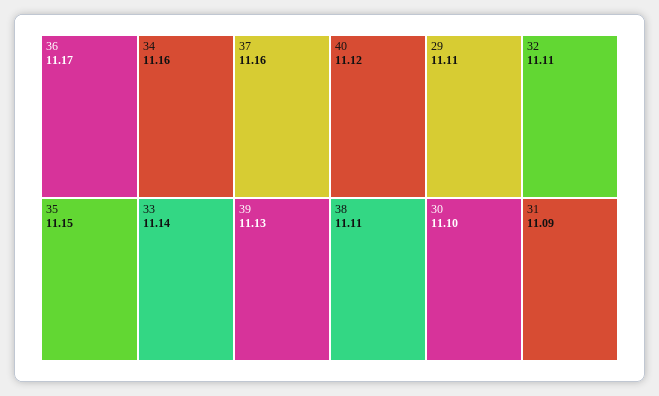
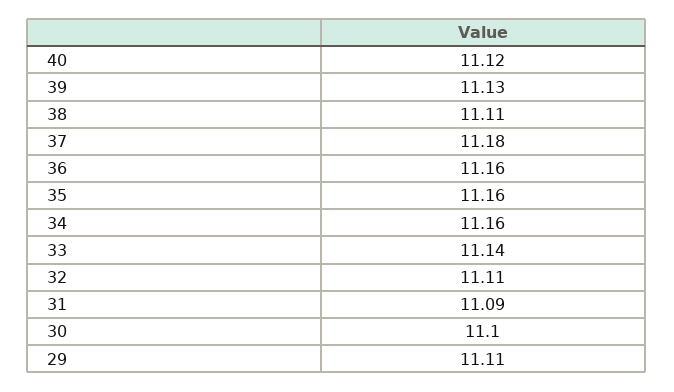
  {
-   "36": 11.17,
+   "36": 11.16,
    "34": 11.16,
-   "37": 11.16,
+   "37": 11.18,
-   "35": 11.15,
+   "35": 11.16,
    "33": 11.14,
    "39": 11.13,
    "40": 11.12,
    "29": 11.11,
    "32": 11.11,
    "38": 11.11,
    "30": 11.1,
    "31": 11.09
  }

